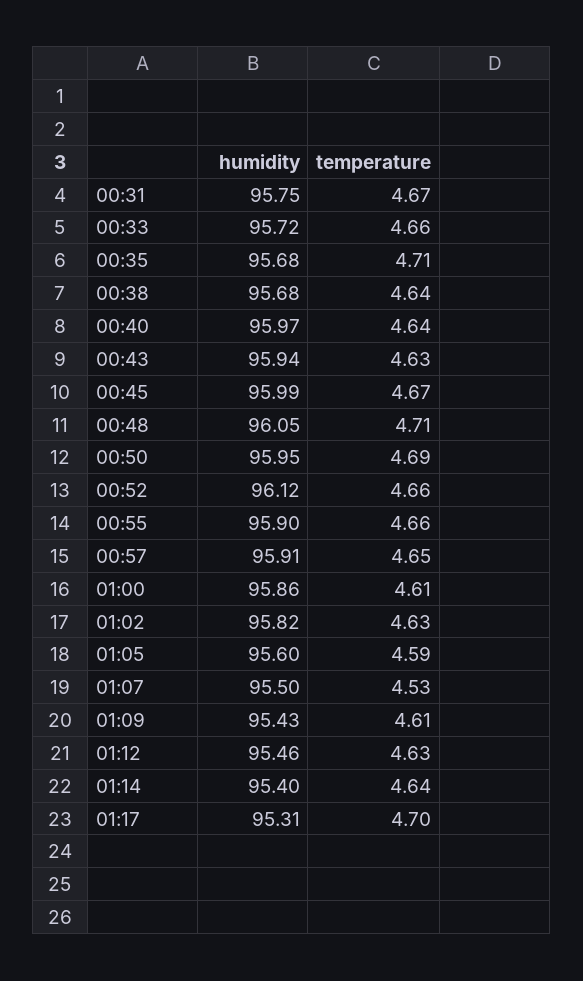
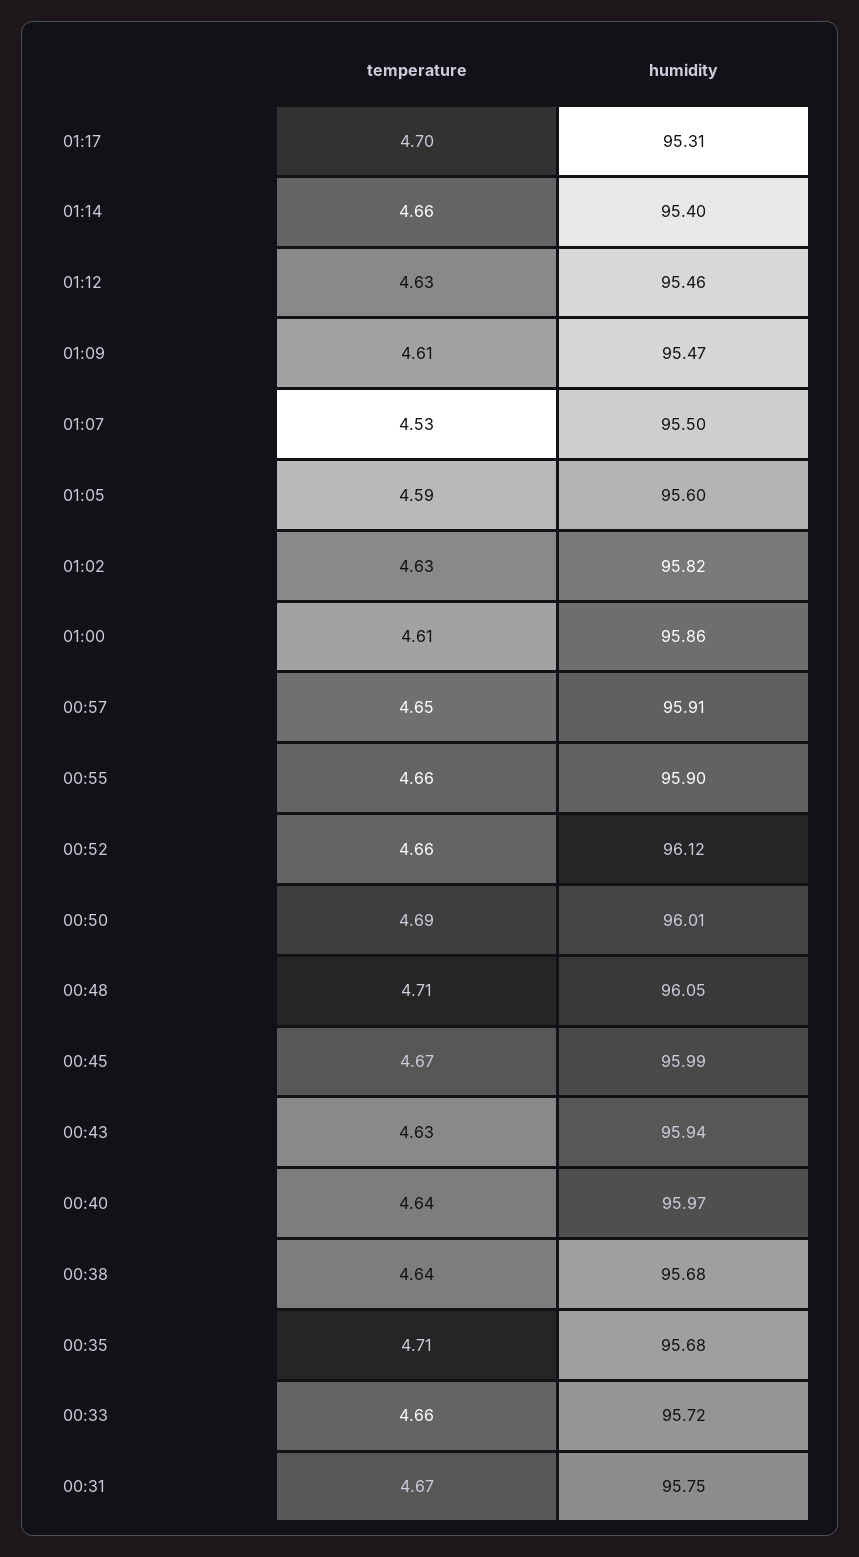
  {
    "humidity": {
      "00:31": 95.75,
      "00:33": 95.72,
      "00:35": 95.68,
      "00:38": 95.68,
      "00:40": 95.97,
      "00:43": 95.94,
      "00:45": 95.99,
      "00:48": 96.05,
-     "00:50": 95.95,
+     "00:50": 96.01,
      "00:52": 96.12,
      "00:55": 95.9,
      "00:57": 95.91,
      "01:00": 95.86,
      "01:02": 95.82,
      "01:05": 95.6,
      "01:07": 95.5,
-     "01:09": 95.43,
+     "01:09": 95.47,
      "01:12": 95.46,
      "01:14": 95.4,
      "01:17": 95.31
    },
    "temperature": {
      "00:31": 4.67,
      "00:33": 4.66,
      "00:35": 4.71,
      "00:38": 4.64,
      "00:40": 4.64,
      "00:43": 4.63,
      "00:45": 4.67,
      "00:48": 4.71,
      "00:50": 4.69,
      "00:52": 4.66,
      "00:55": 4.66,
      "00:57": 4.65,
      "01:00": 4.61,
      "01:02": 4.63,
      "01:05": 4.59,
      "01:07": 4.53,
      "01:09": 4.61,
      "01:12": 4.63,
-     "01:14": 4.64,
+     "01:14": 4.66,
      "01:17": 4.7
    }
  }

